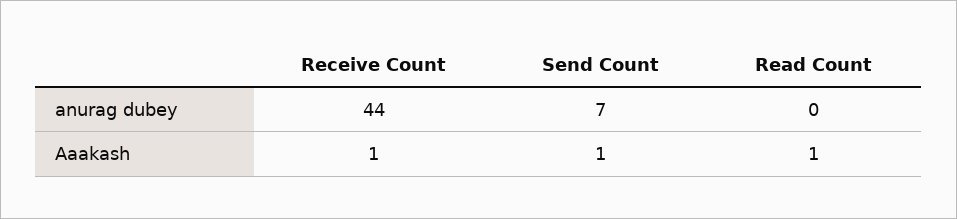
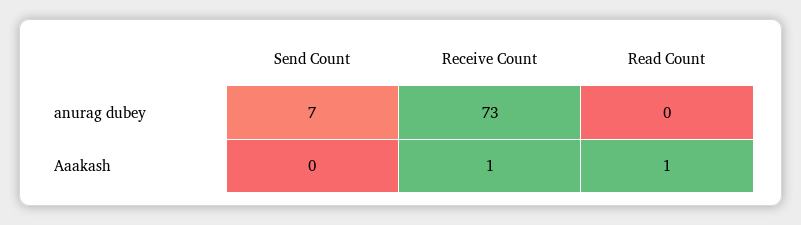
  {
    "Receive Count": {
-     "anurag dubey": 44,
+     "anurag dubey": 73,
      "Aaakash": 1
    },
    "Send Count": {
      "anurag dubey": 7,
-     "Aaakash": 1
+     "Aaakash": 0
    },
    "Read Count": {
      "anurag dubey": 0,
      "Aaakash": 1
    }
  }

